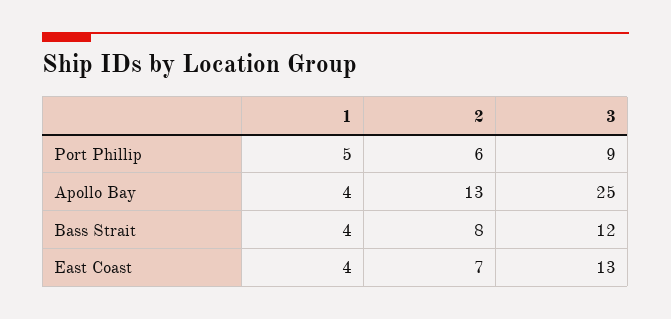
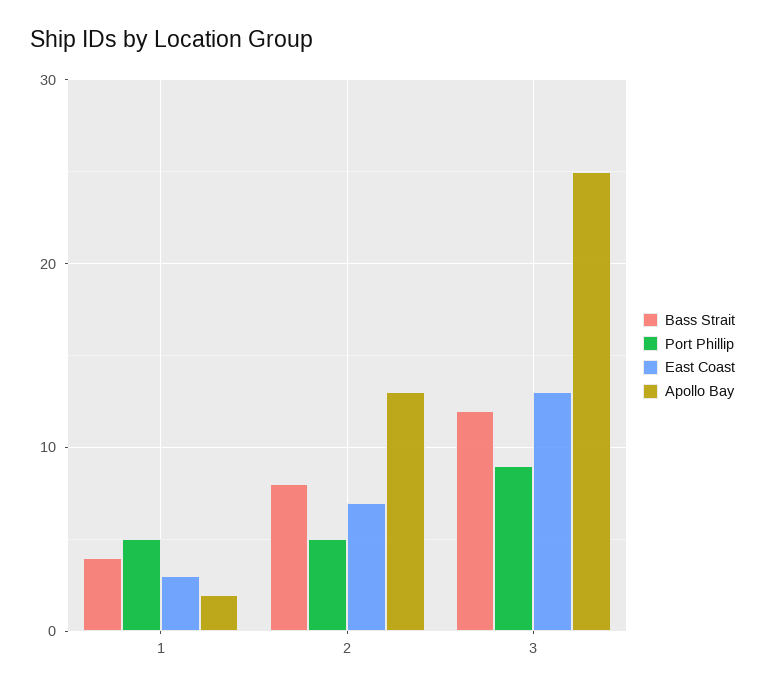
  {
    "Port Phillip": {
      "1": 5,
-     "2": 6,
+     "2": 5,
      "3": 9
    },
    "Apollo Bay": {
-     "1": 4,
+     "1": 2,
      "2": 13,
      "3": 25
    },
    "Bass Strait": {
      "1": 4,
      "2": 8,
      "3": 12
    },
    "East Coast": {
-     "1": 4,
+     "1": 3,
      "2": 7,
      "3": 13
    }
  }

